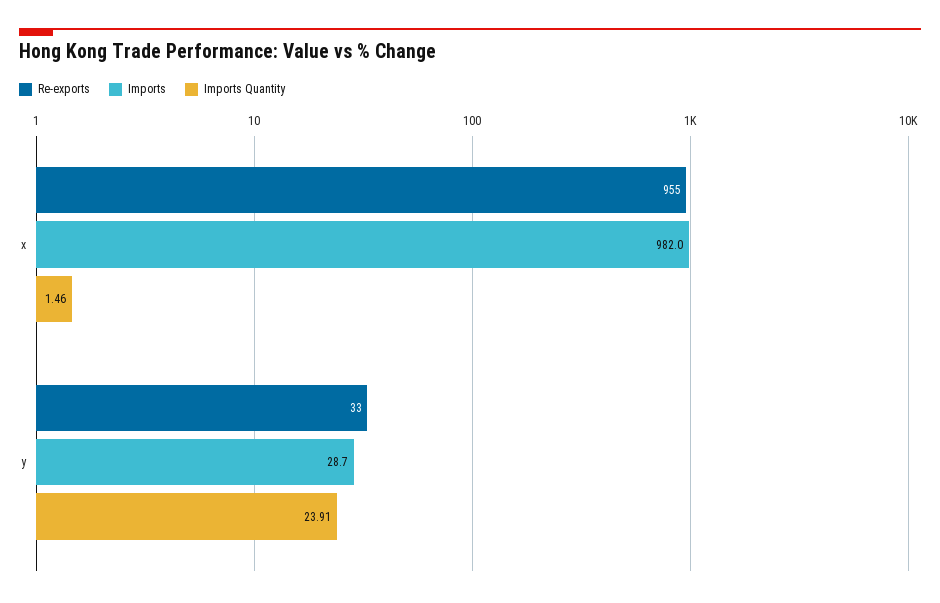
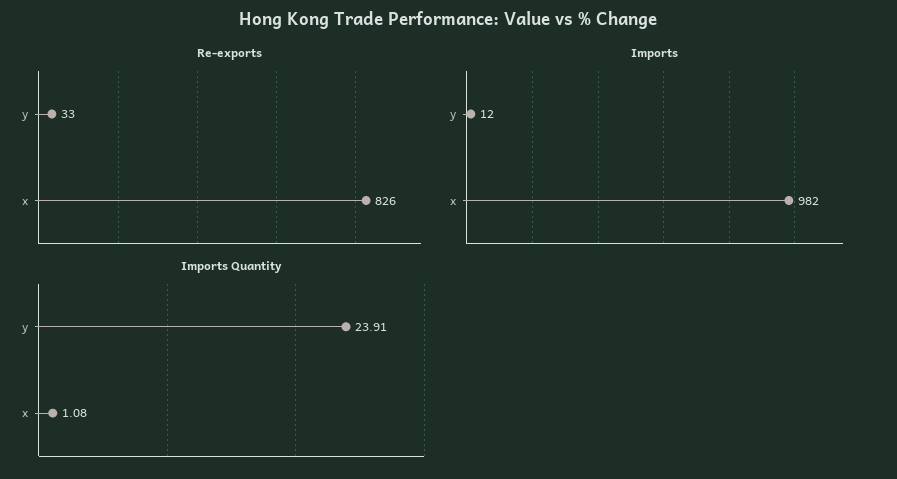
  {
    "Re-exports": {
-     "x": 955,
+     "x": 826,
      "y": 33
    },
    "Imports": {
      "x": 982,
-     "y": 28.7
+     "y": 12
    },
    "Imports Quantity": {
-     "x": 1.46,
+     "x": 1.08,
      "y": 23.91
    }
  }

